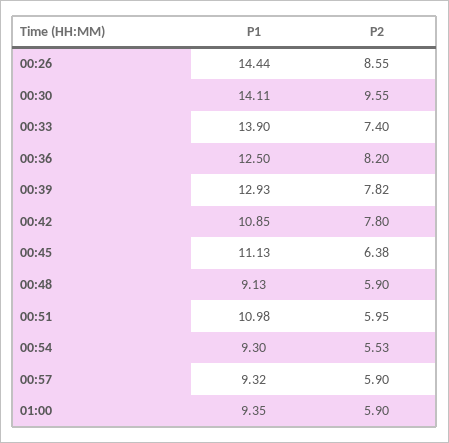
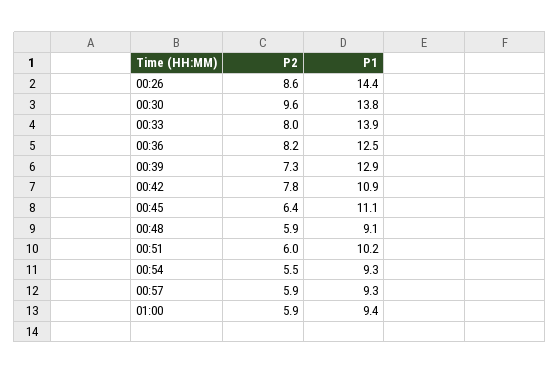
  {
    "P1": {
      "00:26": 14.44,
-     "00:30": 14.11,
+     "00:30": 13.8,
      "00:33": 13.9,
      "00:36": 12.5,
      "00:39": 12.93,
      "00:42": 10.85,
      "00:45": 11.13,
      "00:48": 9.13,
-     "00:51": 10.98,
+     "00:51": 10.2,
      "00:54": 9.3,
      "00:57": 9.32,
      "01:00": 9.35
    },
    "P2": {
      "00:26": 8.55,
      "00:30": 9.55,
-     "00:33": 7.4,
+     "00:33": 8,
      "00:36": 8.2,
-     "00:39": 7.82,
+     "00:39": 7.3,
      "00:42": 7.8,
      "00:45": 6.38,
      "00:48": 5.9,
      "00:51": 5.95,
      "00:54": 5.53,
      "00:57": 5.9,
      "01:00": 5.9
    }
  }

